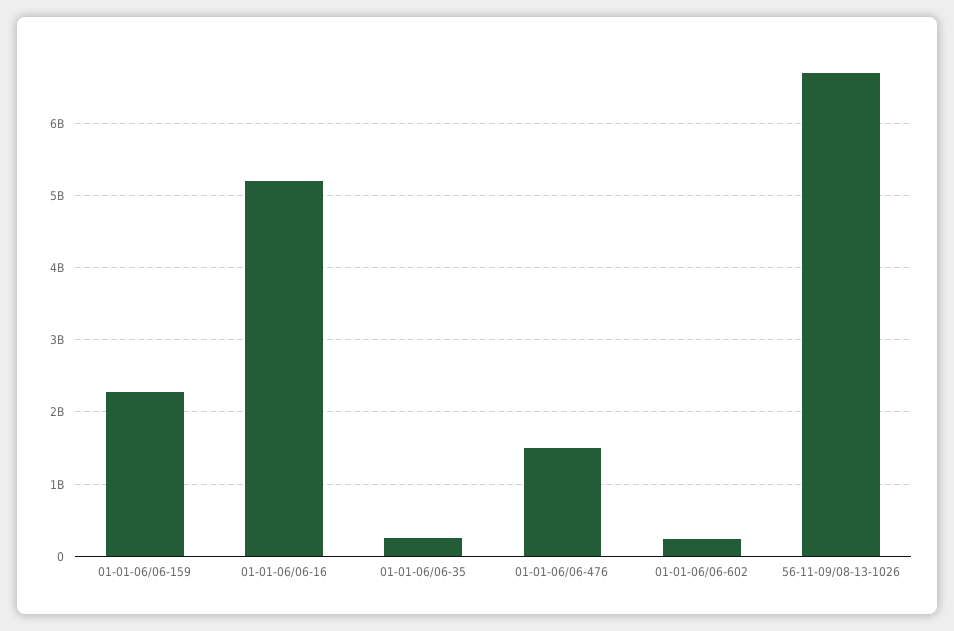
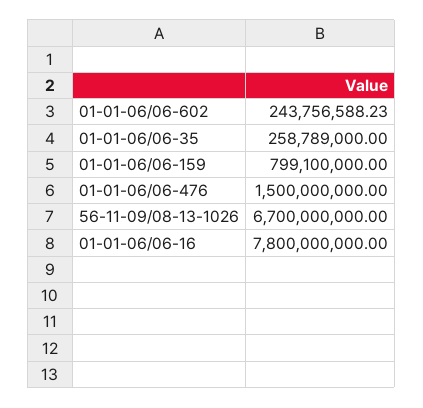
  {
-   "01-01-06/06-159": 2300000000,
+   "01-01-06/06-159": 799100000,
-   "01-01-06/06-16": 5200000000,
+   "01-01-06/06-16": 7800000000,
    "01-01-06/06-35": 258789000,
    "01-01-06/06-476": 1500000000,
    "01-01-06/06-602": 243756588.23,
    "56-11-09/08-13-1026": 6700000000
  }

